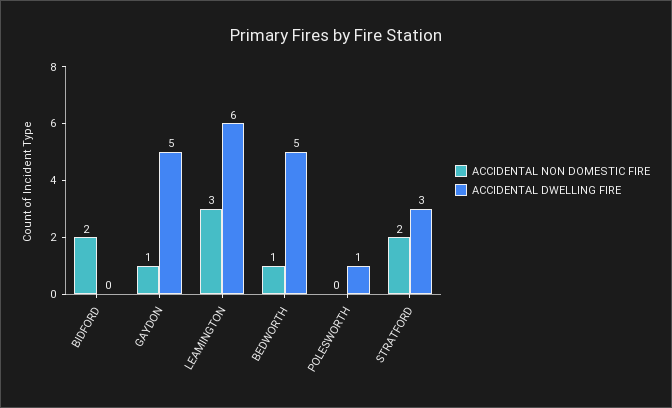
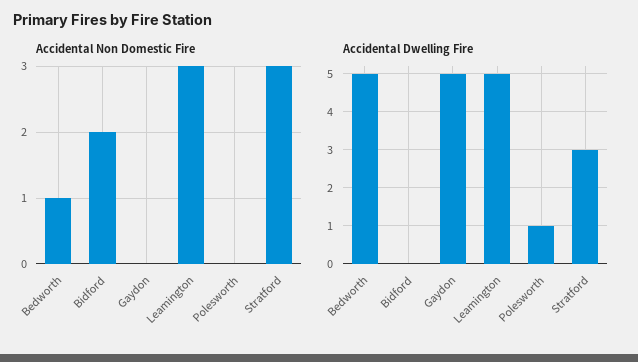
  {
    "ACCIDENTAL NON DOMESTIC FIRE": {
      "BIDFORD": 2,
-     "GAYDON": 1,
+     "GAYDON": 0,
      "LEAMINGTON": 3,
      "BEDWORTH": 1,
      "POLESWORTH": 0,
-     "STRATFORD": 2
+     "STRATFORD": 3
    },
    "ACCIDENTAL DWELLING FIRE": {
      "BIDFORD": 0,
      "GAYDON": 5,
-     "LEAMINGTON": 6,
+     "LEAMINGTON": 5,
      "BEDWORTH": 5,
      "POLESWORTH": 1,
      "STRATFORD": 3
    }
  }

